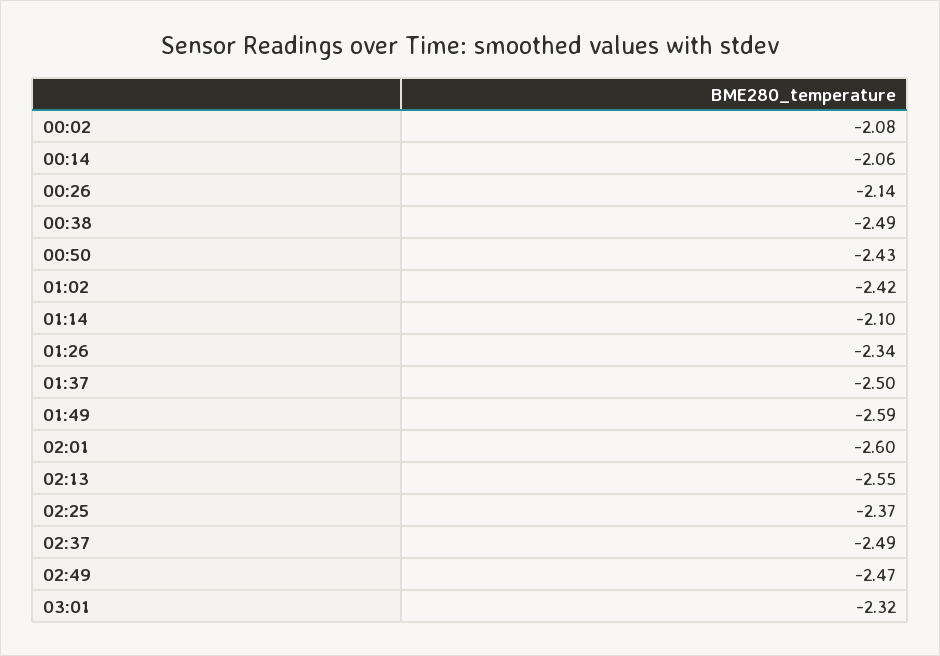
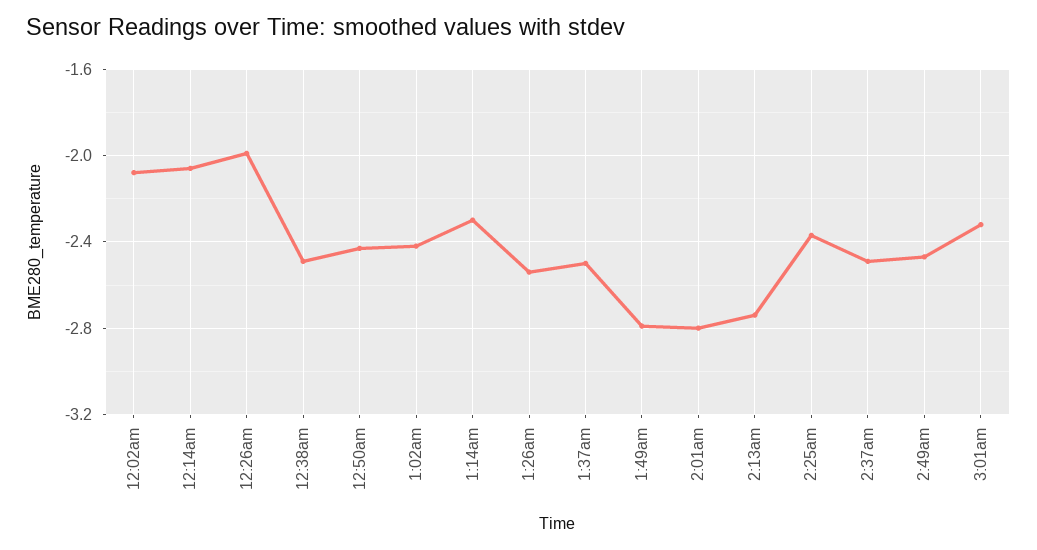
  {
    "00:02": -2.08,
    "00:14": -2.06,
-   "00:26": -2.14,
+   "00:26": -2,
    "00:38": -2.49,
    "00:50": -2.43,
    "01:02": -2.42,
-   "01:14": -2.1,
+   "01:14": -2.3,
-   "01:26": -2.34,
+   "01:26": -2.55,
    "01:37": -2.5,
-   "01:49": -2.59,
+   "01:49": -2.8,
-   "02:01": -2.6,
+   "02:01": -2.8,
-   "02:13": -2.55,
+   "02:13": -2.75,
    "02:25": -2.37,
    "02:37": -2.49,
    "02:49": -2.47,
    "03:01": -2.32
  }

